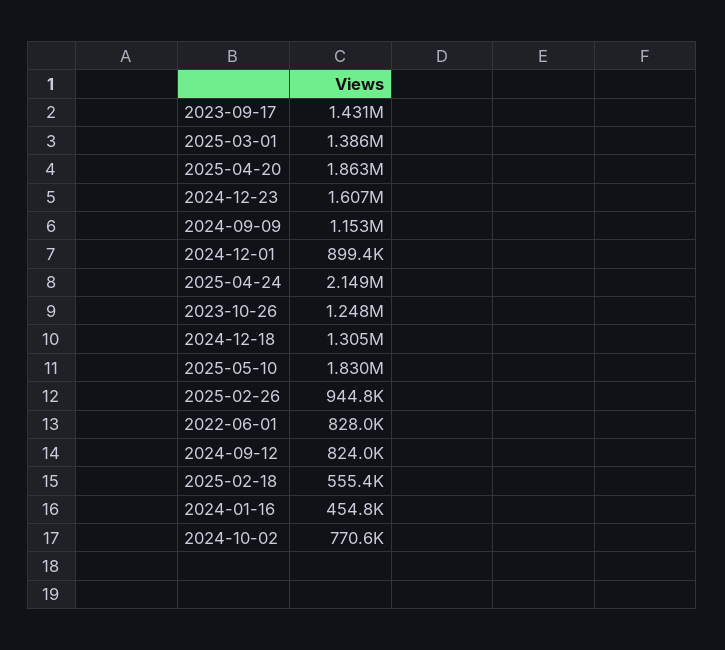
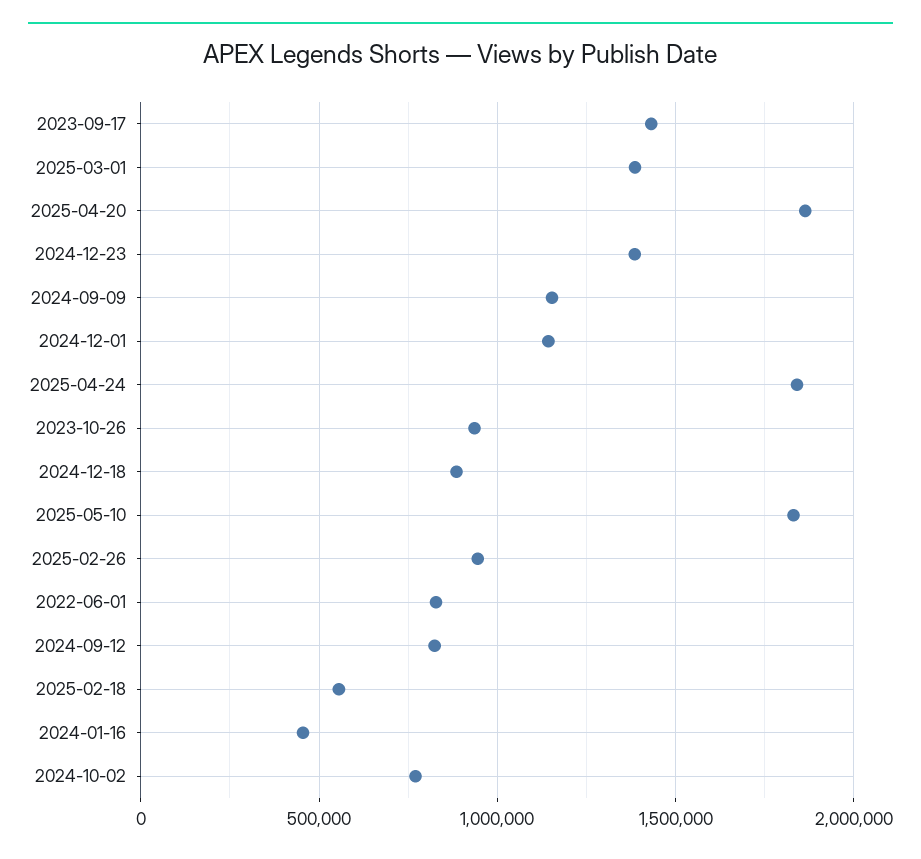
  {
    "2023-09-17": 1431000,
    "2025-03-01": 1386000,
    "2025-04-20": 1863000,
-   "2024-12-23": 1607000,
+   "2024-12-23": 1400000,
    "2024-09-09": 1153000,
-   "2024-12-01": 899400,
+   "2024-12-01": 1150000,
-   "2025-04-24": 2149000,
+   "2025-04-24": 1850000,
-   "2023-10-26": 1248000,
+   "2023-10-26": 950000,
-   "2024-12-18": 1305000,
+   "2024-12-18": 900000,
    "2025-05-10": 1830000,
    "2025-02-26": 944800,
    "2022-06-01": 828000,
    "2024-09-12": 824000,
    "2025-02-18": 555400,
    "2024-01-16": 454800,
    "2024-10-02": 770600
  }

